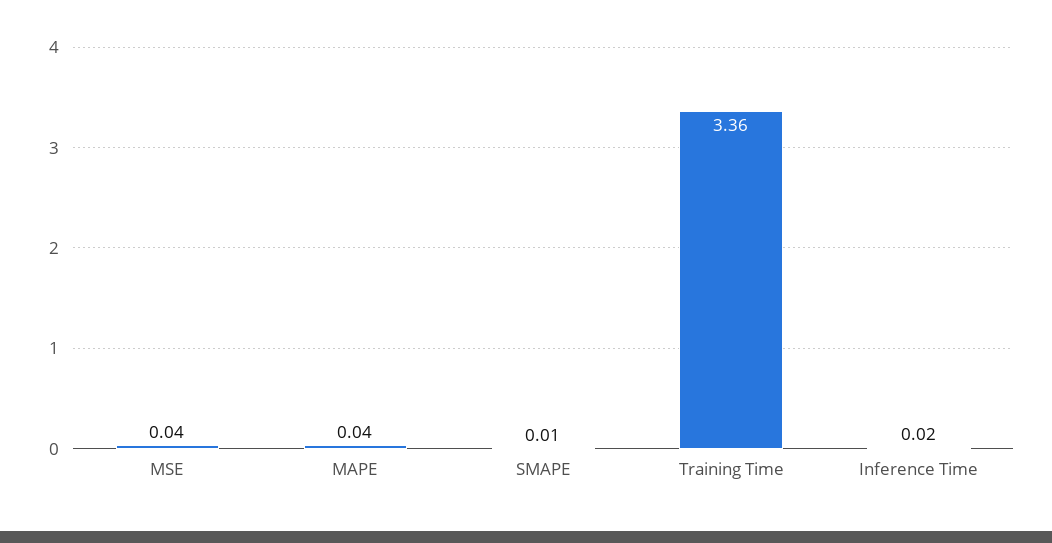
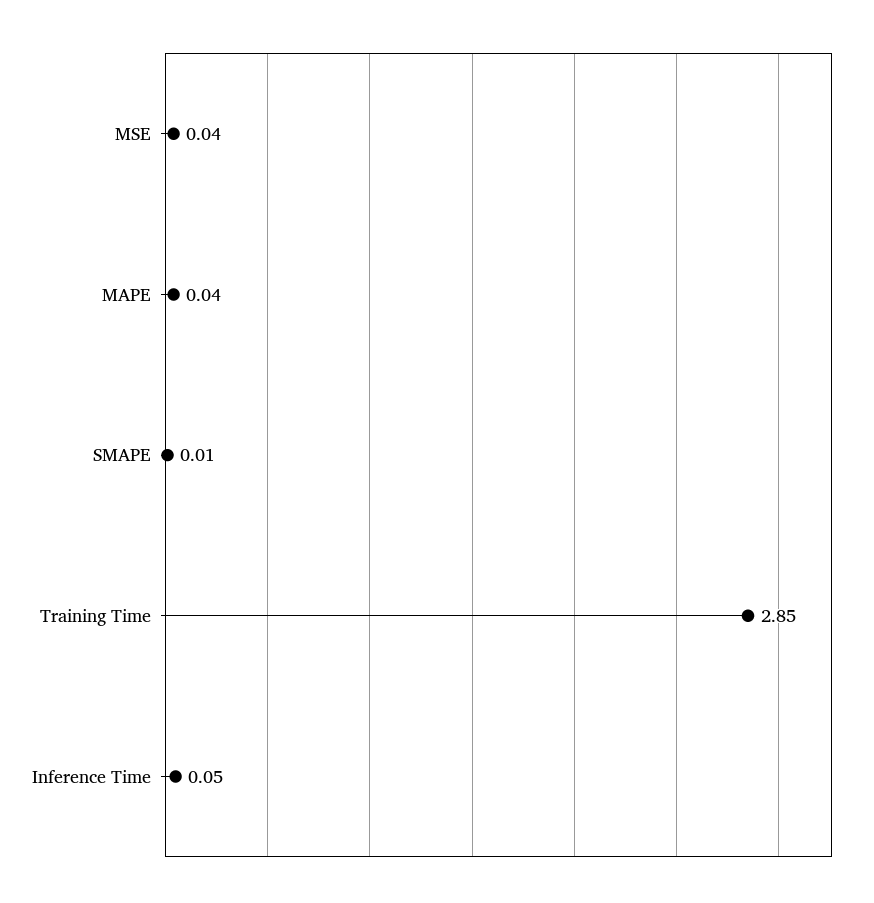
  {
    "MSE": 0.04,
    "MAPE": 0.04,
    "SMAPE": 0.01,
-   "Training Time": 3.36,
+   "Training Time": 2.85,
-   "Inference Time": 0.02
+   "Inference Time": 0.05
  }

